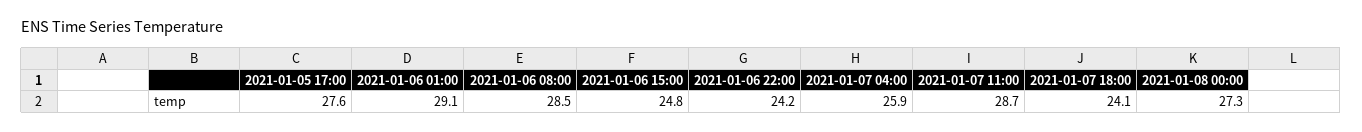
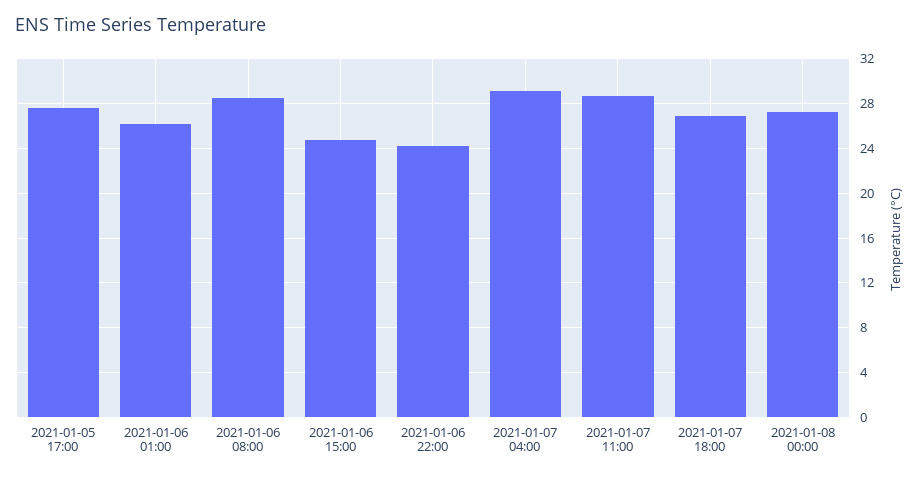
  {
    "2021-01-05 17:00": 27.6,
-   "2021-01-06 01:00": 29.1,
+   "2021-01-06 01:00": 26,
    "2021-01-06 08:00": 28.5,
    "2021-01-06 15:00": 24.8,
    "2021-01-06 22:00": 24.2,
-   "2021-01-07 04:00": 25.9,
+   "2021-01-07 04:00": 29,
    "2021-01-07 11:00": 28.7,
-   "2021-01-07 18:00": 24.1,
+   "2021-01-07 18:00": 27,
    "2021-01-08 00:00": 27.3
  }

